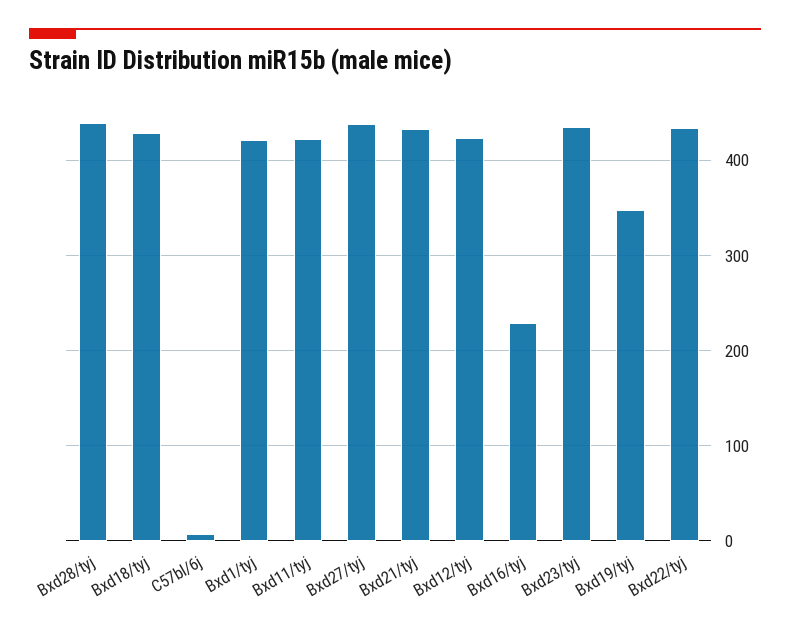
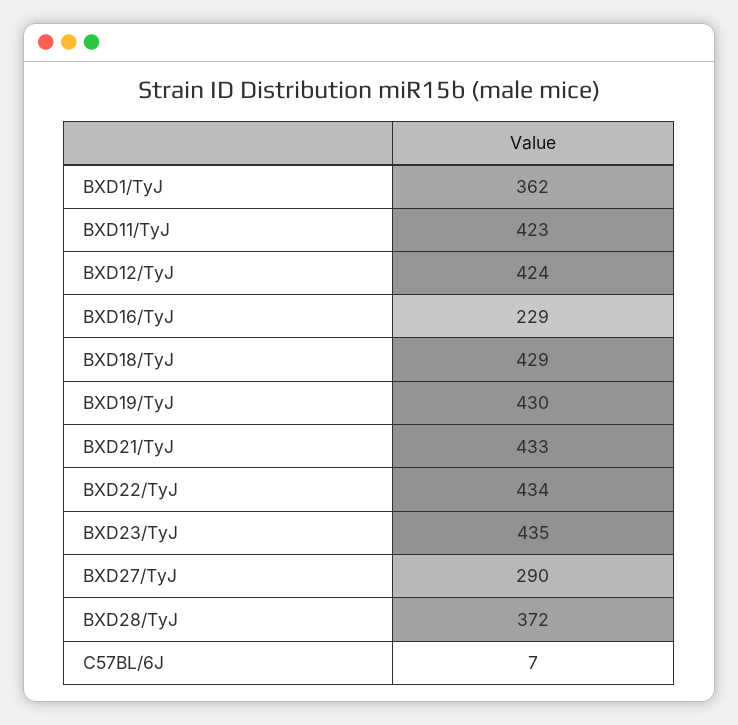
  {
-   "Bxd28/tyj": 440,
+   "Bxd28/tyj": 372,
    "Bxd18/tyj": 429,
    "C57bl/6j": 7,
-   "Bxd1/tyj": 420,
+   "Bxd1/tyj": 362,
    "Bxd11/tyj": 423,
-   "Bxd27/tyj": 440,
+   "Bxd27/tyj": 290,
    "Bxd21/tyj": 433,
    "Bxd12/tyj": 424,
    "Bxd16/tyj": 229,
    "Bxd23/tyj": 435,
-   "Bxd19/tyj": 350,
+   "Bxd19/tyj": 430,
    "Bxd22/tyj": 434
  }

